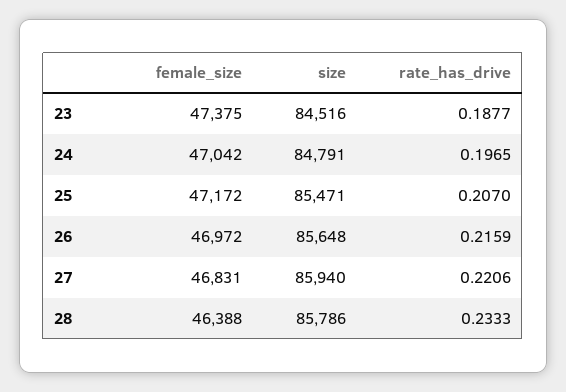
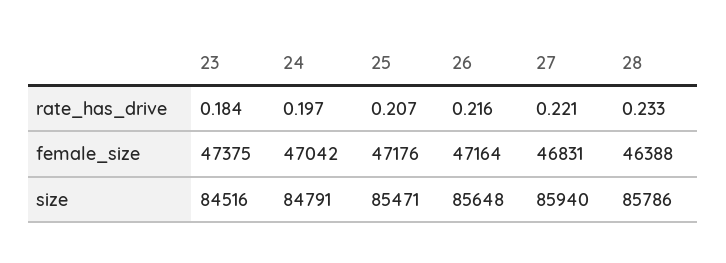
  {
    "female_size": {
      "23": 47375,
      "24": 47042,
-     "25": 47172,
+     "25": 47176,
-     "26": 46972,
+     "26": 47164,
      "27": 46831,
      "28": 46388
    },
    "size": {
      "23": 84516,
      "24": 84791,
      "25": 85471,
      "26": 85648,
      "27": 85940,
      "28": 85786
    },
    "rate_has_drive": {
-     "23": 0.1877,
+     "23": 0.184,
      "24": 0.1965,
      "25": 0.207,
      "26": 0.2159,
      "27": 0.2206,
      "28": 0.2333
    }
  }

